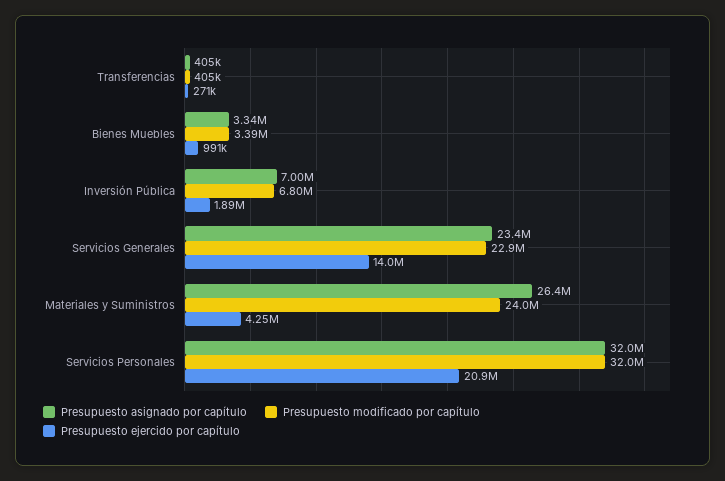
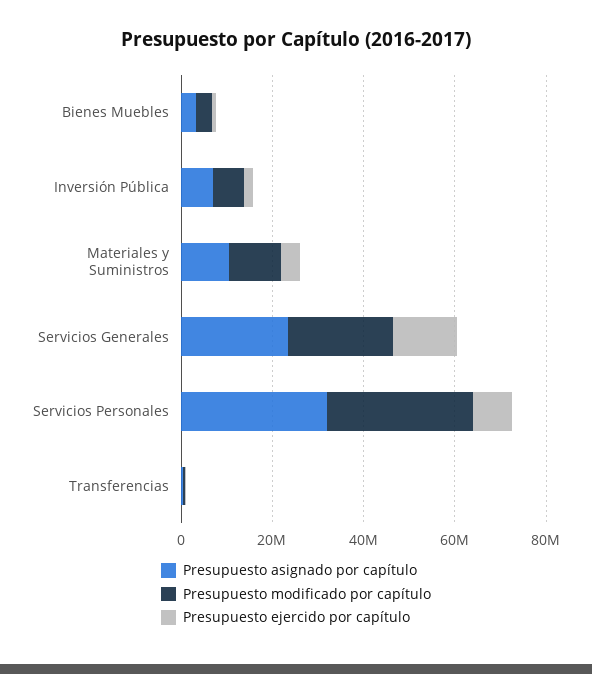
  {
    "Presupuesto asignado por capítulo": {
      "Transferencias": 405000,
      "Bienes Muebles": 3340000,
      "Inversión Pública": 7000000,
      "Servicios Generales": 23400000,
-     "Materiales y Suministros": 26400000,
+     "Materiales y Suministros": 10000000,
      "Servicios Personales": 32000000
    },
    "Presupuesto modificado por capítulo": {
      "Transferencias": 405000,
      "Bienes Muebles": 3390000,
      "Inversión Pública": 6800000,
      "Servicios Generales": 22900000,
-     "Materiales y Suministros": 24000000,
+     "Materiales y Suministros": 10000000,
      "Servicios Personales": 32000000
    },
    "Presupuesto ejercido por capítulo": {
      "Transferencias": 271000,
      "Bienes Muebles": 991000,
      "Inversión Pública": 1890000,
      "Servicios Generales": 14000000,
      "Materiales y Suministros": 4250000,
-     "Servicios Personales": 20900000
+     "Servicios Personales": 10000000
    }
  }

